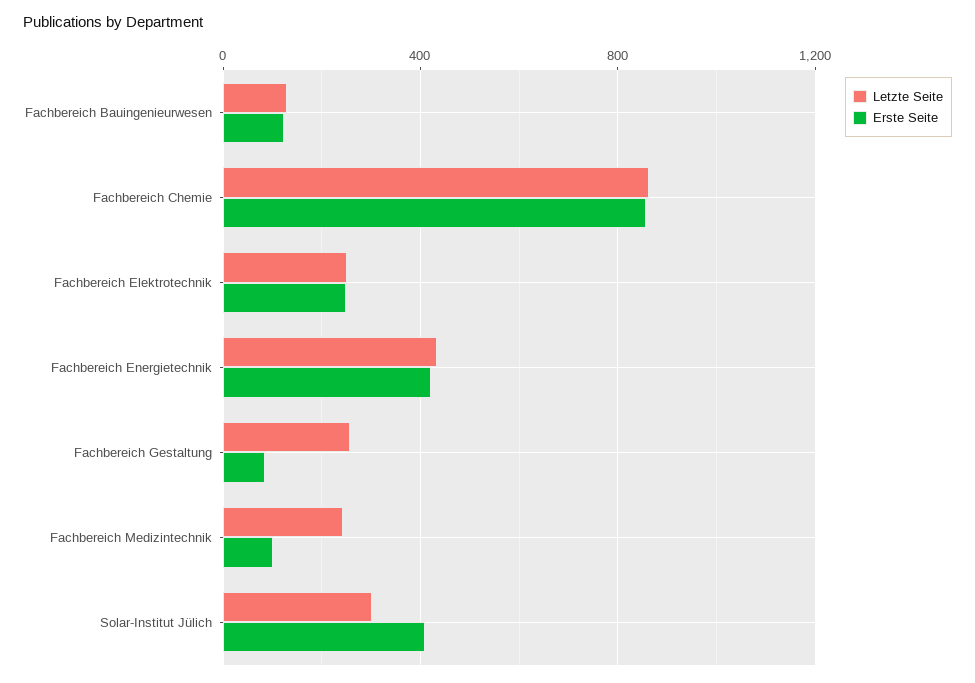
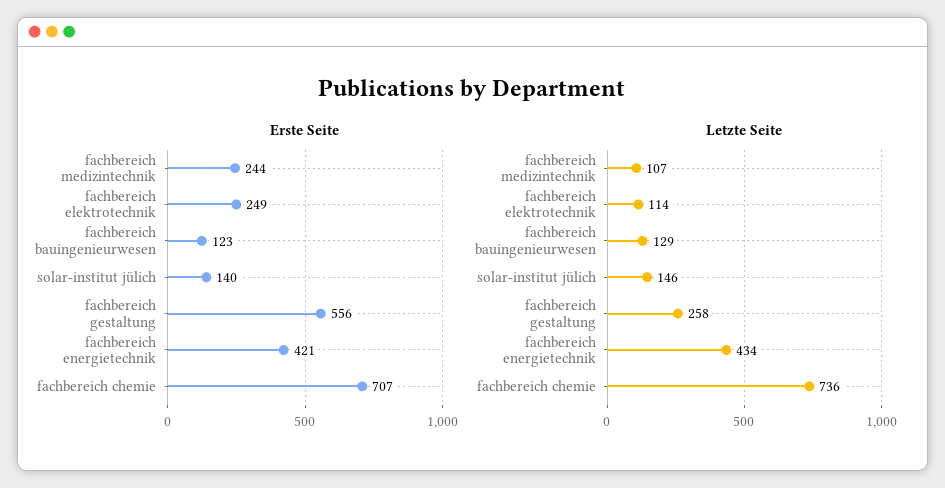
  {
    "Letzte Seite": {
      "Fachbereich Bauingenieurwesen": 129,
-     "Fachbereich Chemie": 850,
+     "Fachbereich Chemie": 736,
-     "Fachbereich Elektrotechnik": 250,
+     "Fachbereich Elektrotechnik": 114,
      "Fachbereich Energietechnik": 434,
      "Fachbereich Gestaltung": 258,
-     "Fachbereich Medizintechnik": 250,
+     "Fachbereich Medizintechnik": 107,
-     "Solar-Institut Jülich": 300
+     "Solar-Institut Jülich": 146
    },
    "Erste Seite": {
      "Fachbereich Bauingenieurwesen": 123,
-     "Fachbereich Chemie": 850,
+     "Fachbereich Chemie": 707,
      "Fachbereich Elektrotechnik": 249,
      "Fachbereich Energietechnik": 421,
-     "Fachbereich Gestaltung": 100,
+     "Fachbereich Gestaltung": 556,
-     "Fachbereich Medizintechnik": 100,
+     "Fachbereich Medizintechnik": 244,
-     "Solar-Institut Jülich": 400
+     "Solar-Institut Jülich": 140
    }
  }

